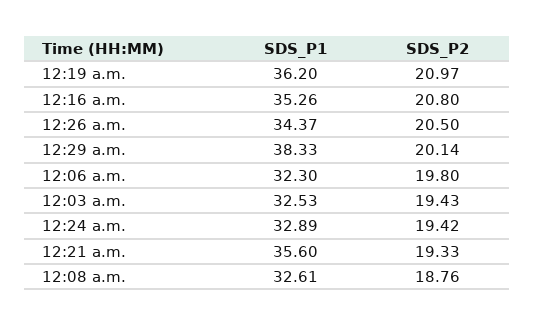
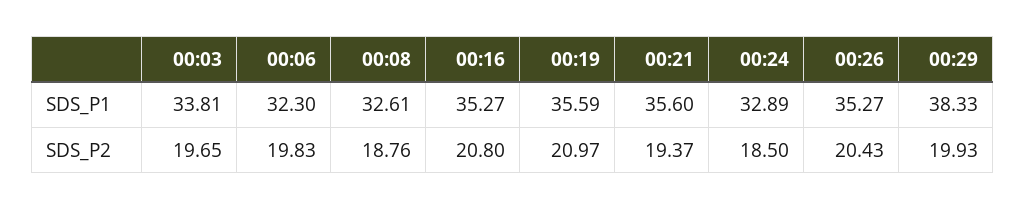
  {
    "SDS_P1": {
-     "12:19 a.m.": 36.2,
+     "12:19 a.m.": 35.59,
-     "12:16 a.m.": 35.26,
+     "12:16 a.m.": 35.27,
-     "12:26 a.m.": 34.37,
+     "12:26 a.m.": 35.27,
      "12:29 a.m.": 38.33,
      "12:06 a.m.": 32.3,
-     "12:03 a.m.": 32.53,
+     "12:03 a.m.": 33.81,
      "12:24 a.m.": 32.89,
      "12:21 a.m.": 35.6,
      "12:08 a.m.": 32.61
    },
    "SDS_P2": {
      "12:19 a.m.": 20.97,
      "12:16 a.m.": 20.8,
-     "12:26 a.m.": 20.5,
+     "12:26 a.m.": 20.43,
-     "12:29 a.m.": 20.14,
+     "12:29 a.m.": 19.93,
-     "12:06 a.m.": 19.8,
+     "12:06 a.m.": 19.83,
-     "12:03 a.m.": 19.43,
+     "12:03 a.m.": 19.65,
-     "12:24 a.m.": 19.42,
+     "12:24 a.m.": 18.5,
-     "12:21 a.m.": 19.33,
+     "12:21 a.m.": 19.37,
      "12:08 a.m.": 18.76
    }
  }

